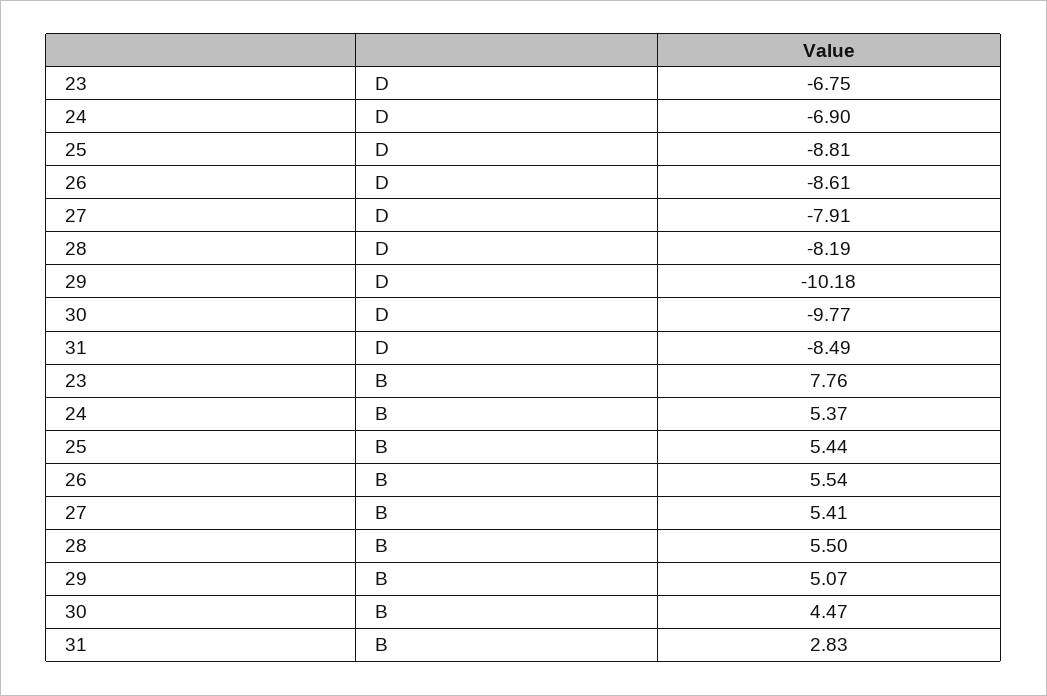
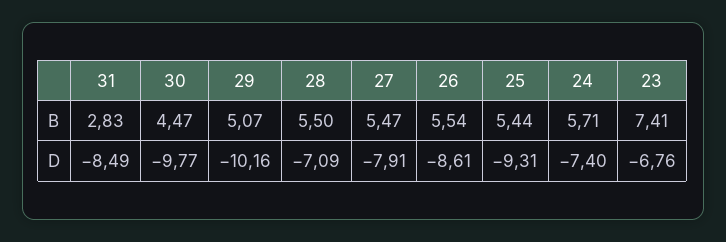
  {
    "23": {
-     "D": -6.75,
+     "D": -6.76,
-     "B": 7.76
+     "B": 7.41
    },
    "24": {
-     "D": -6.9,
+     "D": -7.4,
-     "B": 5.37
+     "B": 5.71
    },
    "25": {
-     "D": -8.81,
+     "D": -9.31,
      "B": 5.44
    },
    "26": {
      "D": -8.61,
      "B": 5.54
    },
    "27": {
      "D": -7.91,
-     "B": 5.41
+     "B": 5.47
    },
    "28": {
-     "D": -8.19,
+     "D": -7.09,
      "B": 5.5
    },
    "29": {
-     "D": -10.18,
+     "D": -10.16,
      "B": 5.07
    },
    "30": {
      "D": -9.77,
      "B": 4.47
    },
    "31": {
      "D": -8.49,
      "B": 2.83
    }
  }

